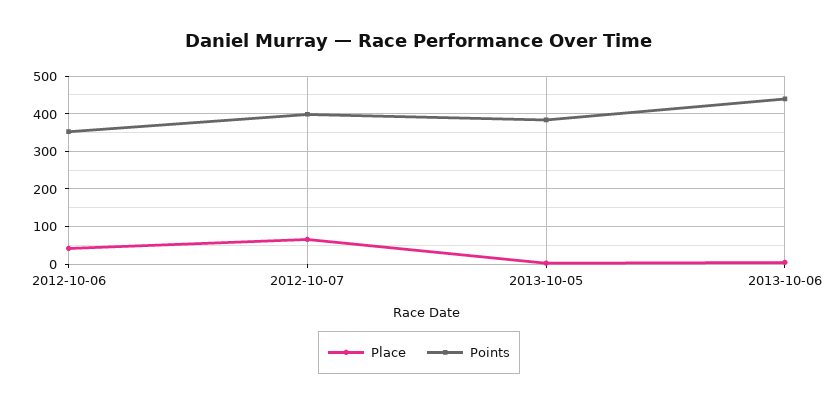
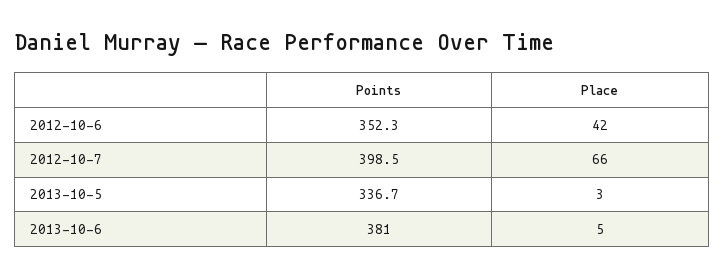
  {
    "Place": {
      "2012-10-06": 42,
      "2012-10-07": 66,
      "2013-10-05": 3,
      "2013-10-06": 5
    },
    "Points": {
      "2012-10-06": 352.3,
      "2012-10-07": 398.5,
-     "2013-10-05": 380,
+     "2013-10-05": 336.7,
-     "2013-10-06": 440
+     "2013-10-06": 381
    }
  }

